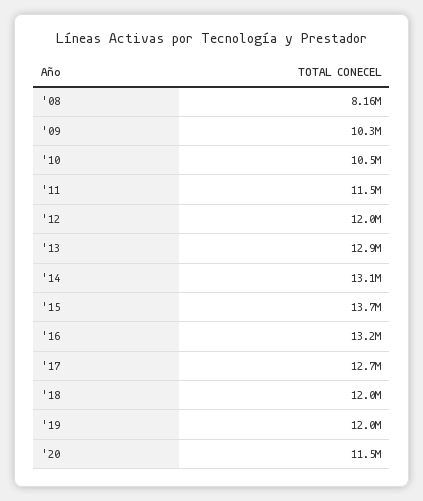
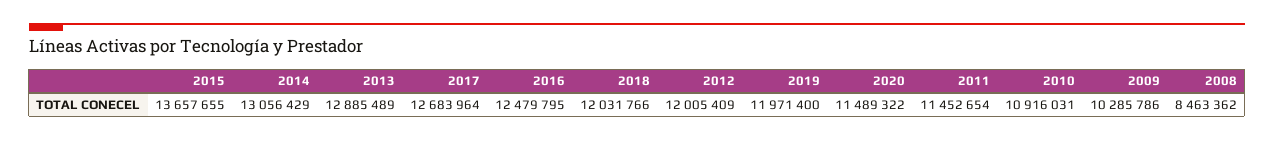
  {
-   "'08": 8160000,
+   "'08": 8463362,
    "'09": 10285786,
-   "'10": 10500000,
+   "'10": 10916031,
    "'11": 11452654,
    "'12": 12005409,
    "'13": 12885489,
    "'14": 13056429,
    "'15": 13657655,
-   "'16": 13200000,
+   "'16": 12479795,
    "'17": 12683964,
    "'18": 12031766,
    "'19": 11971400,
    "'20": 11489322
  }

